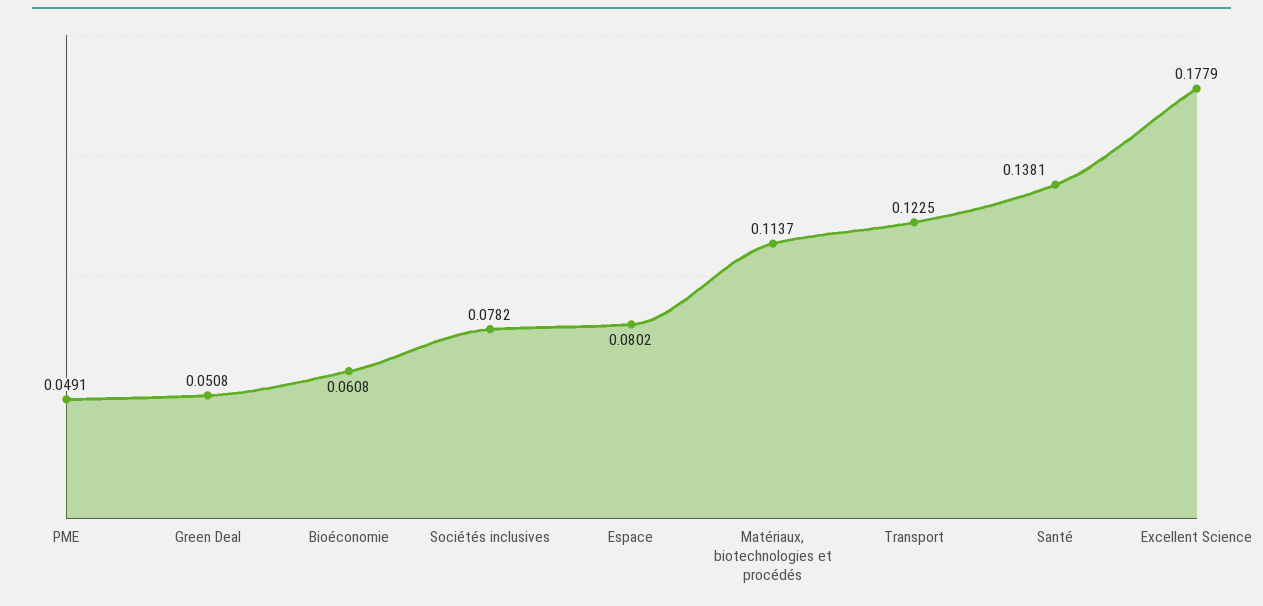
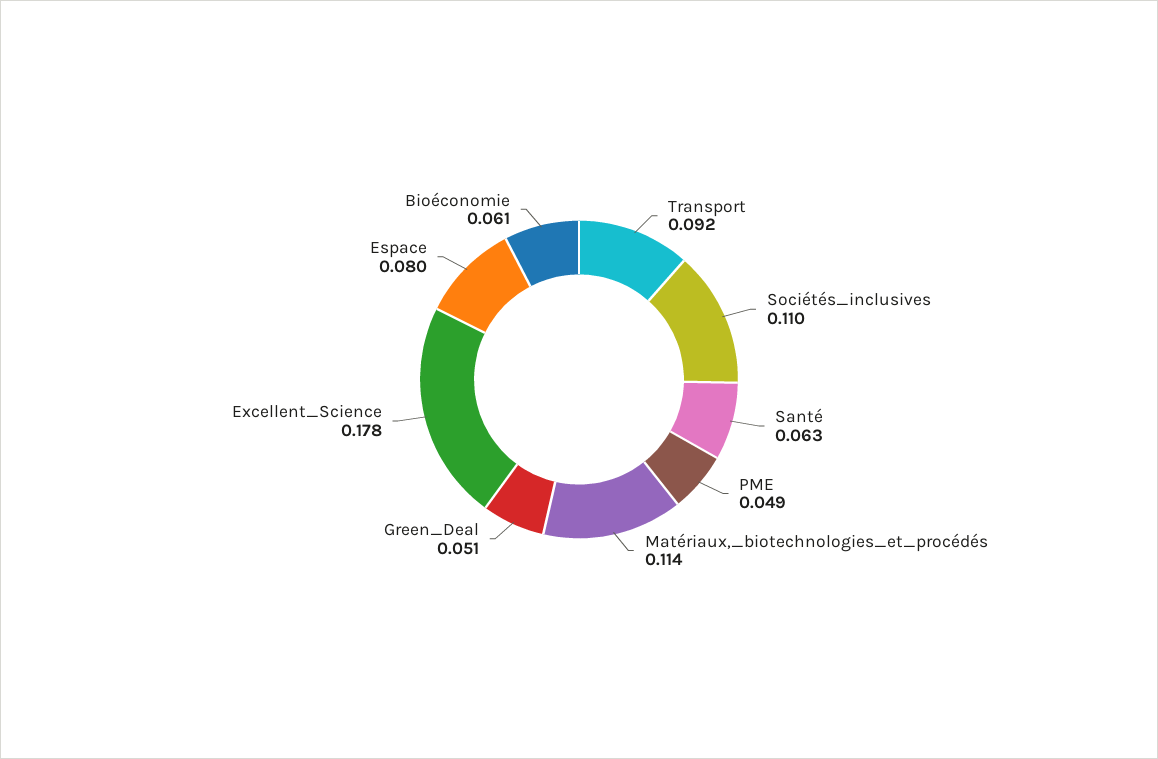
  {
    "PME": 0.0491,
    "Green Deal": 0.0508,
    "Bioéconomie": 0.0608,
-   "Sociétés inclusives": 0.0782,
+   "Sociétés inclusives": 0.11,
    "Espace": 0.0802,
    "Matériaux, biotechnologies et procédés": 0.1137,
-   "Transport": 0.1225,
+   "Transport": 0.092,
-   "Santé": 0.1381,
+   "Santé": 0.063,
    "Excellent Science": 0.1779
  }

